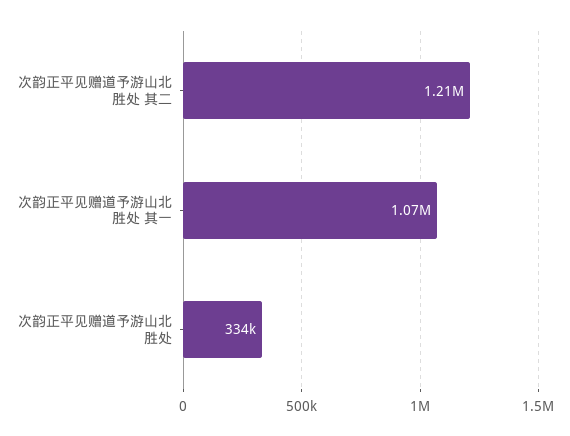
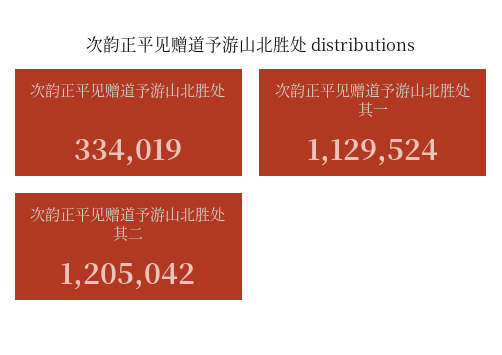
  {
    "次韵正平见赠道予游山北胜处 其二": 1205042,
-   "次韵正平见赠道予游山北胜处 其一": 1070000,
+   "次韵正平见赠道予游山北胜处 其一": 1129524,
    "次韵正平见赠道予游山北胜处": 334019
  }

